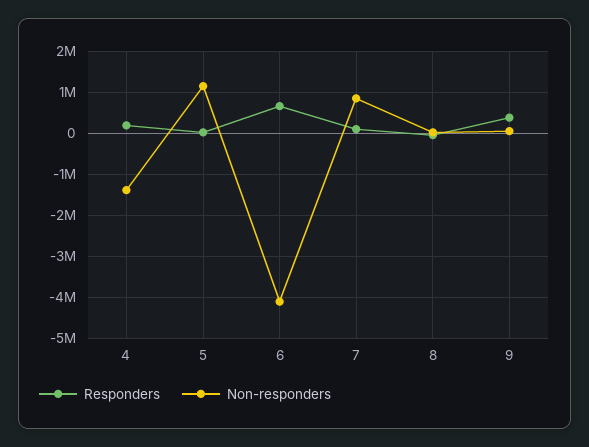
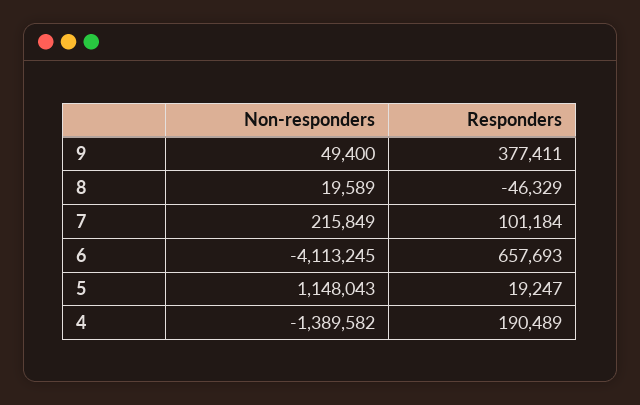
  {
    "Responders": {
      "4": 190489,
      "5": 19247,
      "6": 657693,
      "7": 101184,
      "8": -46329,
      "9": 377411
    },
    "Non-responders": {
      "4": -1389582,
      "5": 1148043,
      "6": -4113245,
-     "7": 800000,
+     "7": 215849,
      "8": 19589,
      "9": 49400
    }
  }

